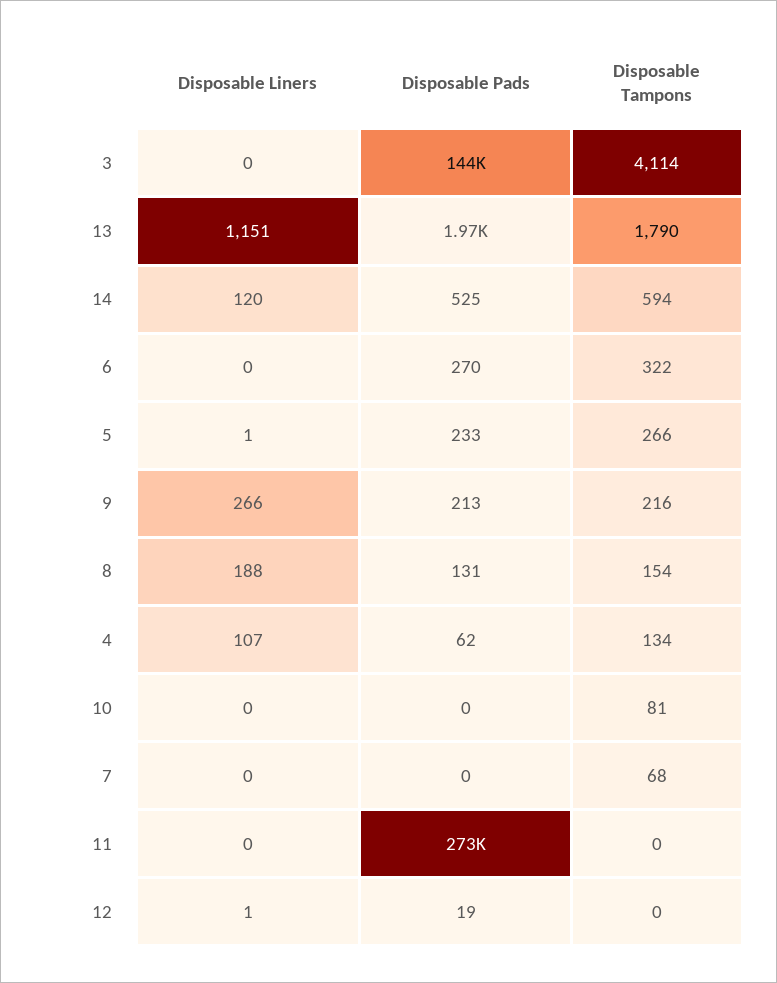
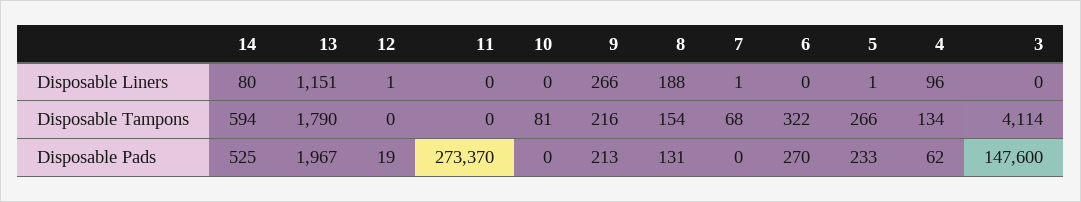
  {
    "Disposable Liners": {
      "3": 0,
      "13": 1151,
-     "14": 120,
+     "14": 80,
      "6": 0,
      "5": 1,
      "9": 266,
      "8": 188,
-     "4": 107,
+     "4": 96,
      "10": 0,
-     "7": 0,
+     "7": 1,
      "11": 0,
      "12": 1
    },
    "Disposable Pads": {
-     "3": 144000,
+     "3": 147600,
      "13": 1967,
      "14": 525,
      "6": 270,
      "5": 233,
      "9": 213,
      "8": 131,
      "4": 62,
      "10": 0,
      "7": 0,
      "11": 273370,
      "12": 19
    },
    "Disposable Tampons": {
      "3": 4114,
      "13": 1790,
      "14": 594,
      "6": 322,
      "5": 266,
      "9": 216,
      "8": 154,
      "4": 134,
      "10": 81,
      "7": 68,
      "11": 0,
      "12": 0
    }
  }

